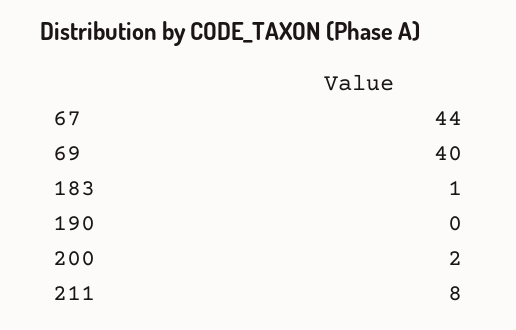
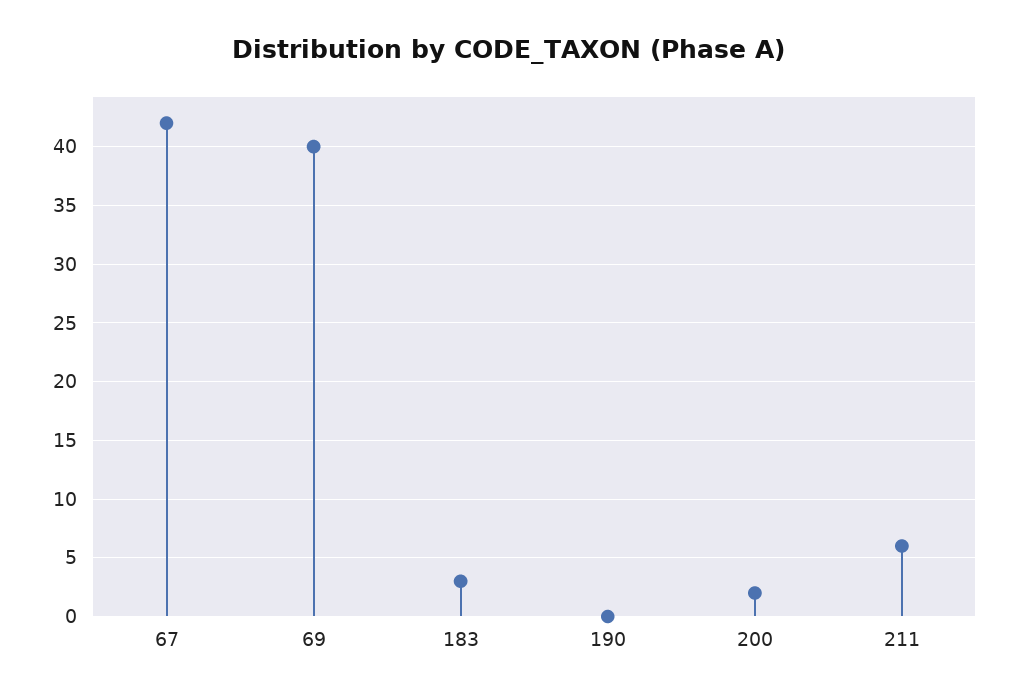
  {
-   "67": 44,
+   "67": 42,
    "69": 40,
-   "183": 1,
+   "183": 3,
    "190": 0,
    "200": 2,
-   "211": 8
+   "211": 6
  }

